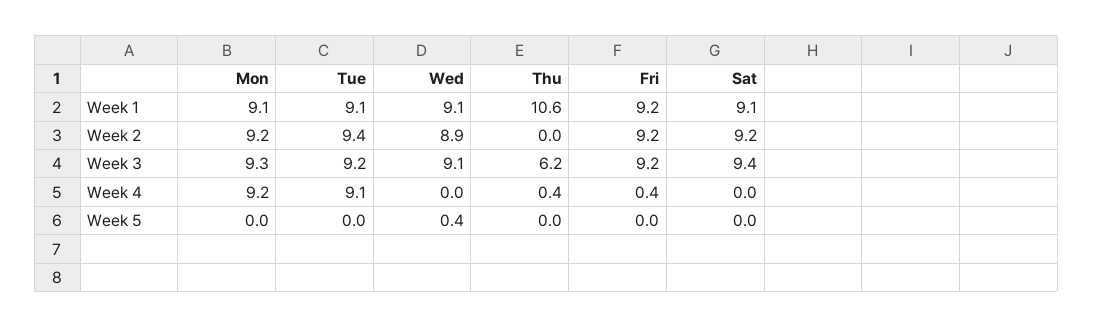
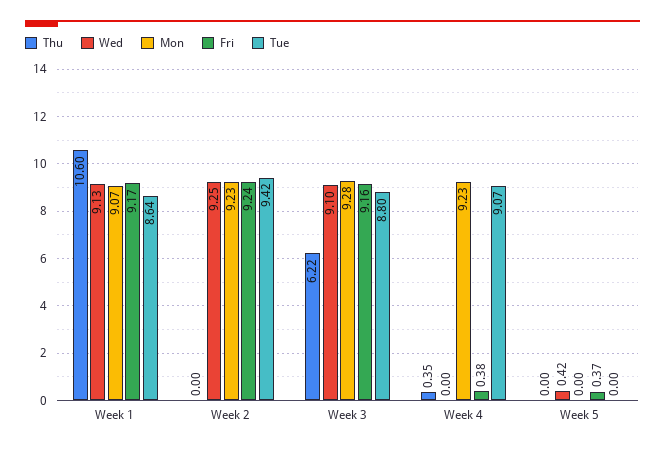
  {
    "Mon": {
      "Week 1": 9.07,
      "Week 2": 9.23,
      "Week 3": 9.28,
      "Week 4": 9.23,
      "Week 5": 0
    },
    "Tue": {
-     "Week 1": 9.1,
+     "Week 1": 8.64,
      "Week 2": 9.42,
-     "Week 3": 9.2,
+     "Week 3": 8.8,
      "Week 4": 9.07,
      "Week 5": 0
    },
    "Wed": {
      "Week 1": 9.13,
-     "Week 2": 8.9,
+     "Week 2": 9.25,
      "Week 3": 9.1,
      "Week 4": 0,
      "Week 5": 0.42
    },
    "Thu": {
      "Week 1": 10.6,
      "Week 2": 0,
      "Week 3": 6.22,
      "Week 4": 0.35,
      "Week 5": 0
    },
    "Fri": {
      "Week 1": 9.17,
      "Week 2": 9.24,
      "Week 3": 9.16,
      "Week 4": 0.38,
-     "Week 5": 0
+     "Week 5": 0.37
-   },
+   }
-   "Sat": {
-     "Week 1": 9.1,
-     "Week 2": 9.2,
-     "Week 3": 9.4,
-     "Week 4": 0,
-     "Week 5": 0
-   }
  }

